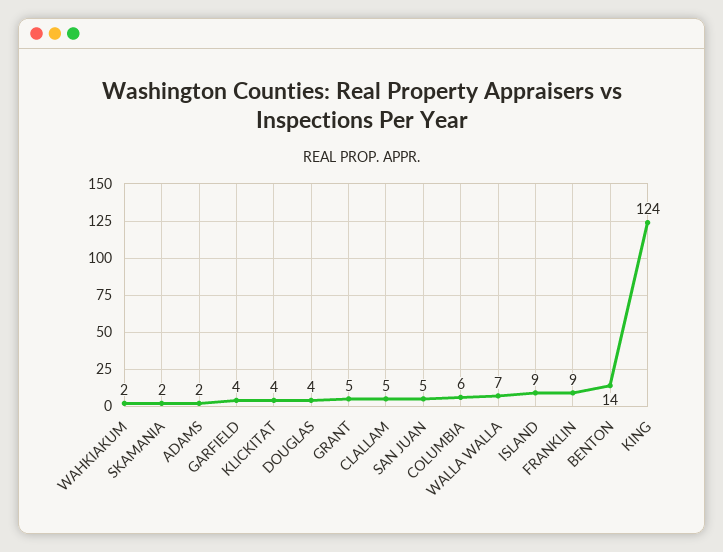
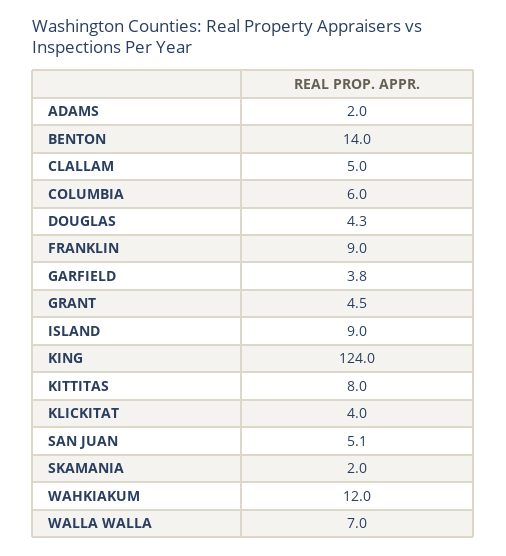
  {
-   "WAHKIAKUM": 2,
+   "WAHKIAKUM": 12,
    "SKAMANIA": 2,
    "ADAMS": 2,
    "GARFIELD": 3.8,
    "KLICKITAT": 4,
    "DOUGLAS": 4.3,
    "GRANT": 4.5,
    "CLALLAM": 5,
    "SAN JUAN": 5.1,
    "COLUMBIA": 6,
    "WALLA WALLA": 7,
    "ISLAND": 9,
    "FRANKLIN": 9,
    "BENTON": 14,
-   "KING": 124
+   "KING": 124,
+   "KITTITAS": 8
  }

